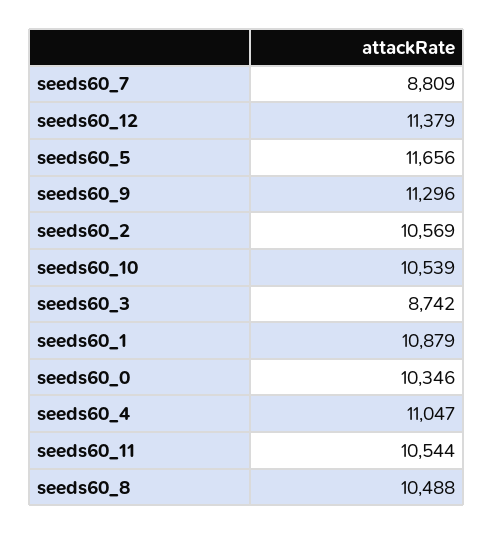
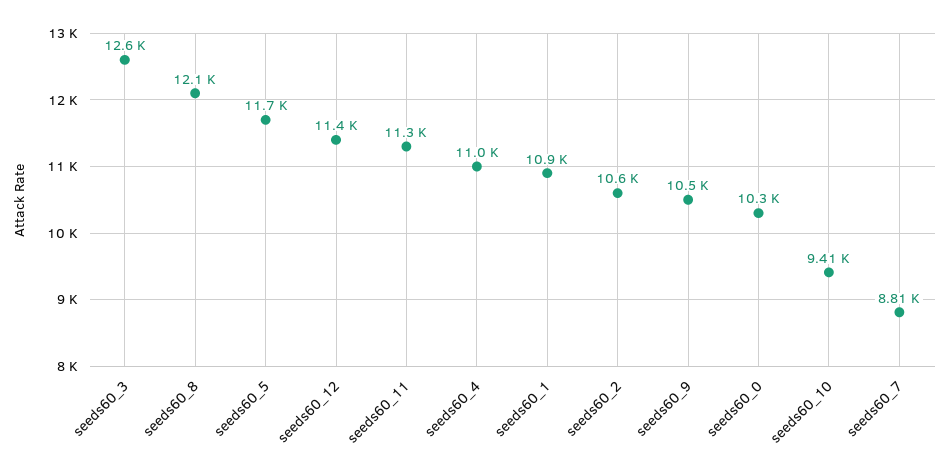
  {
    "seeds60_7": 8809,
    "seeds60_12": 11379,
    "seeds60_5": 11656,
-   "seeds60_9": 11296,
+   "seeds60_9": 10500,
    "seeds60_2": 10569,
-   "seeds60_10": 10539,
+   "seeds60_10": 9410,
-   "seeds60_3": 8742,
+   "seeds60_3": 12600,
    "seeds60_1": 10879,
    "seeds60_0": 10346,
    "seeds60_4": 11047,
-   "seeds60_11": 10544,
+   "seeds60_11": 11300,
-   "seeds60_8": 10488
+   "seeds60_8": 12100
  }

